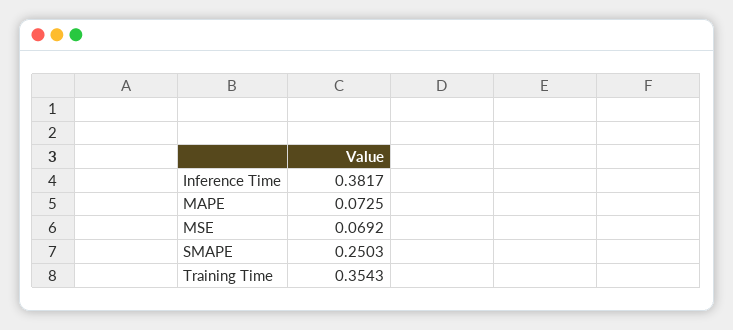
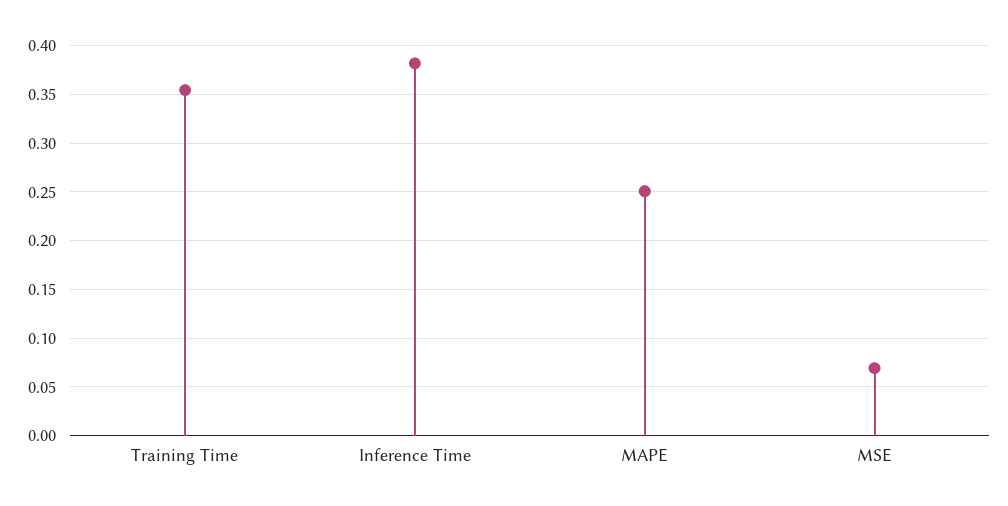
  {
    "Inference Time": 0.3817,
-   "MAPE": 0.0725,
+   "MAPE": 0.25,
    "MSE": 0.0692,
-   "SMAPE": 0.2503,
    "Training Time": 0.3543
  }

